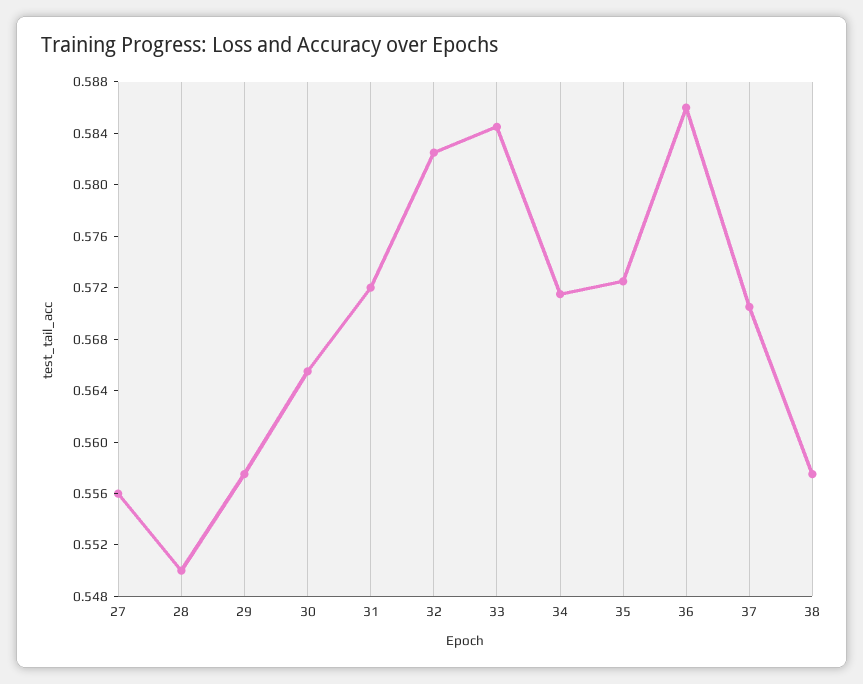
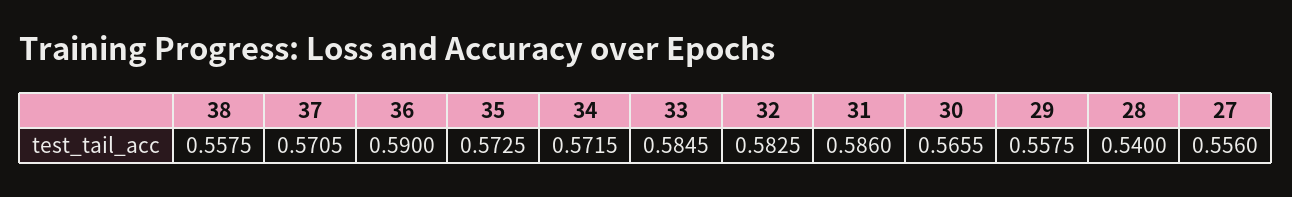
  {
    "27": 0.556,
-   "28": 0.55,
+   "28": 0.54,
    "29": 0.5575,
    "30": 0.5655,
-   "31": 0.572,
+   "31": 0.586,
    "32": 0.5825,
    "33": 0.5845,
    "34": 0.5715,
    "35": 0.5725,
-   "36": 0.586,
+   "36": 0.59,
    "37": 0.5705,
    "38": 0.5575
  }

